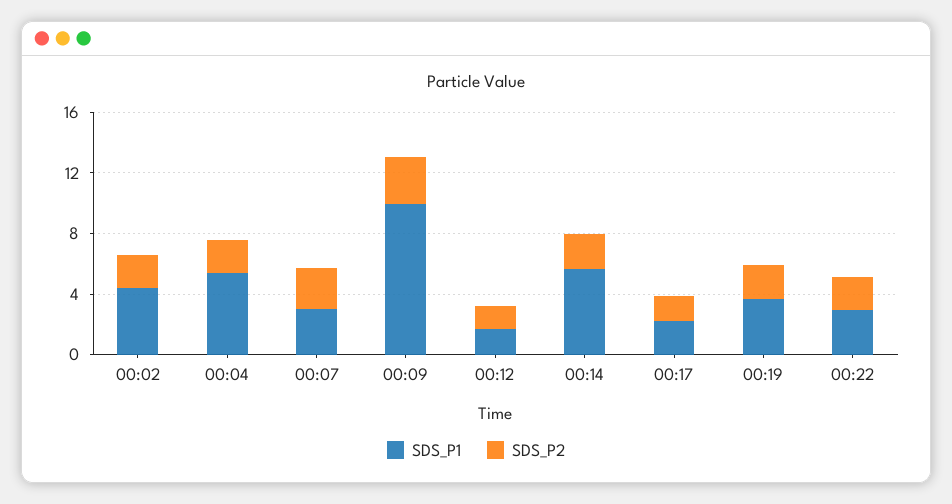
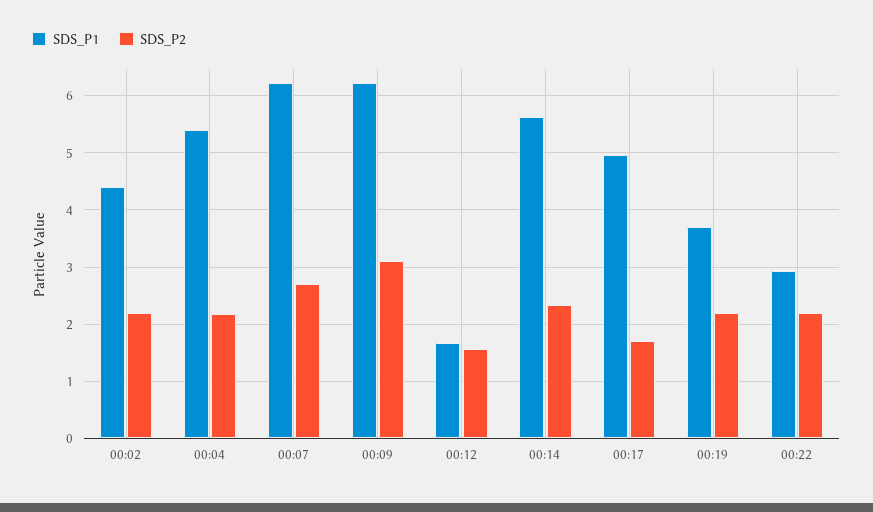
  {
    "SDS_P1": {
      "00:02": 4.4,
      "00:04": 5.4,
-     "00:07": 3,
+     "00:07": 6.2,
-     "00:09": 10,
+     "00:09": 6.2,
      "00:12": 1.6,
      "00:14": 5.6,
-     "00:17": 2,
+     "00:17": 5,
      "00:19": 3.8,
      "00:22": 3
    },
    "SDS_P2": {
      "00:02": 2.2,
      "00:04": 2.2,
      "00:07": 2.8,
      "00:09": 3.2,
      "00:12": 1.6,
      "00:14": 2.4,
      "00:17": 1.8,
      "00:19": 2.2,
      "00:22": 2.2
    }
  }

